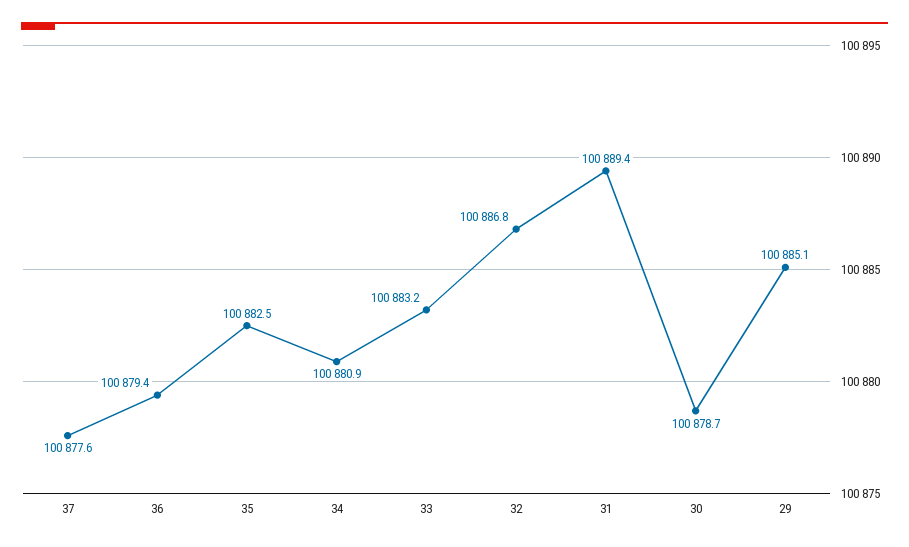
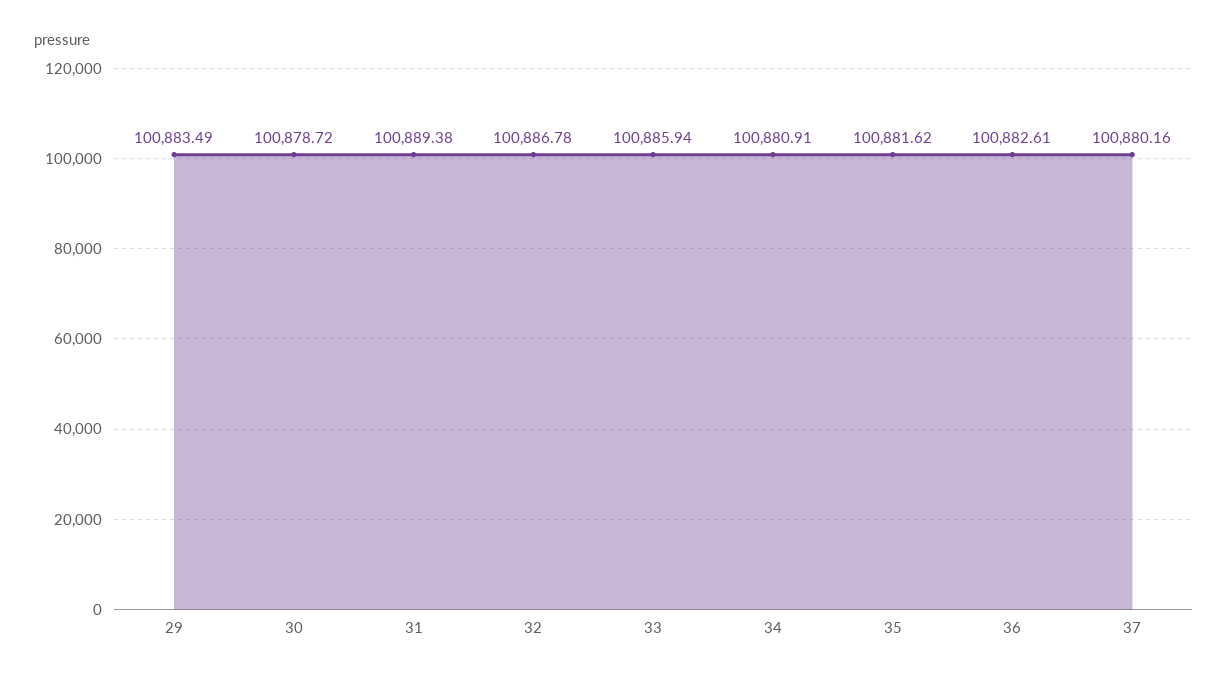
  {
-   "37": 100877.6,
+   "37": 100880.16,
-   "36": 100879.4,
+   "36": 100882.61,
-   "35": 100882.5,
+   "35": 100881.62,
    "34": 100880.91,
-   "33": 100883.2,
+   "33": 100885.94,
    "32": 100886.78,
    "31": 100889.38,
    "30": 100878.72,
-   "29": 100885.1
+   "29": 100883.49
  }

